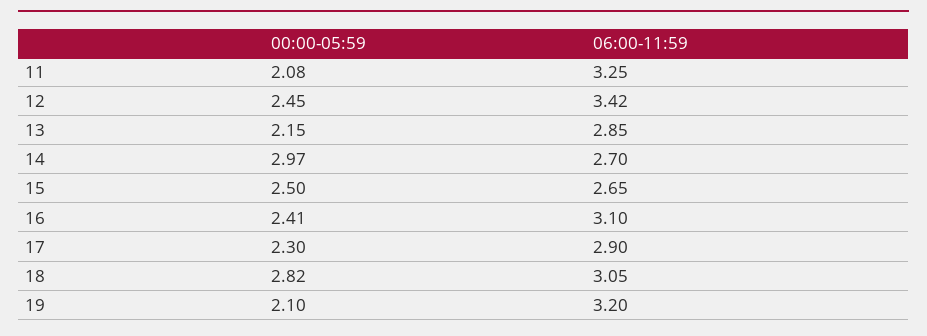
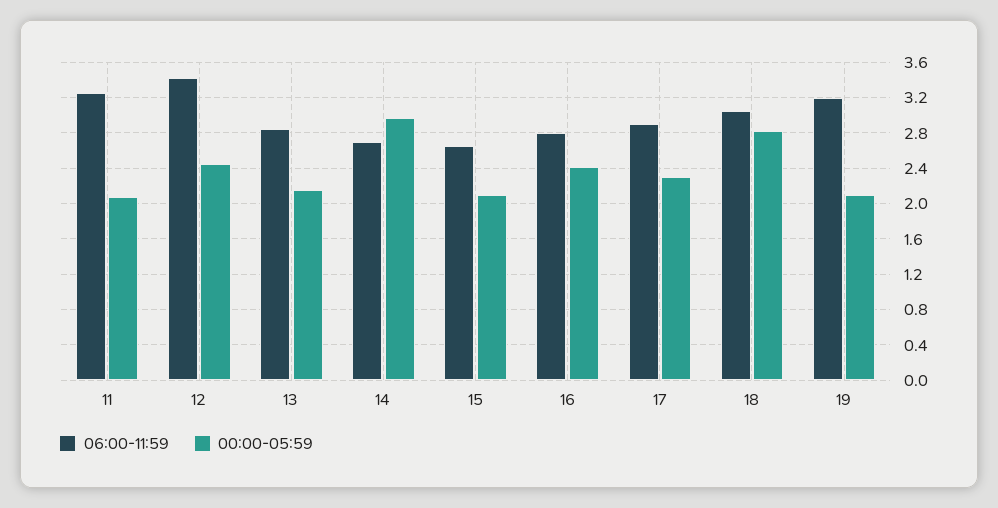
  {
    "00:00-05:59": {
      "11": 2.08,
      "12": 2.45,
      "13": 2.15,
      "14": 2.97,
-     "15": 2.5,
+     "15": 2.1,
      "16": 2.41,
      "17": 2.3,
      "18": 2.82,
      "19": 2.1
    },
    "06:00-11:59": {
      "11": 3.25,
      "12": 3.42,
      "13": 2.85,
      "14": 2.7,
      "15": 2.65,
-     "16": 3.1,
+     "16": 2.8,
      "17": 2.9,
      "18": 3.05,
      "19": 3.2
    }
  }

